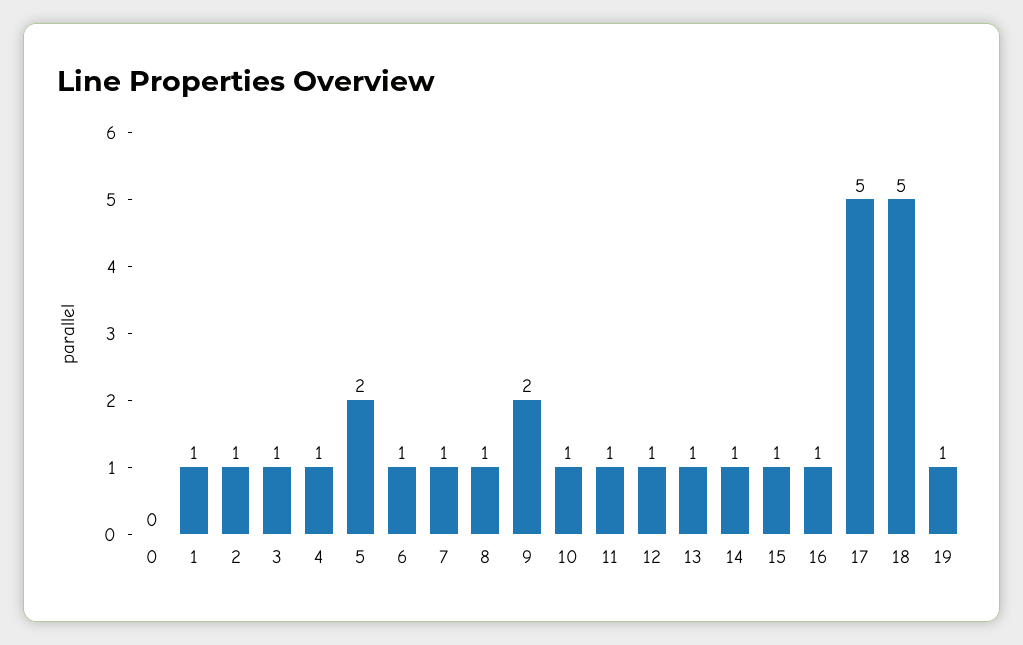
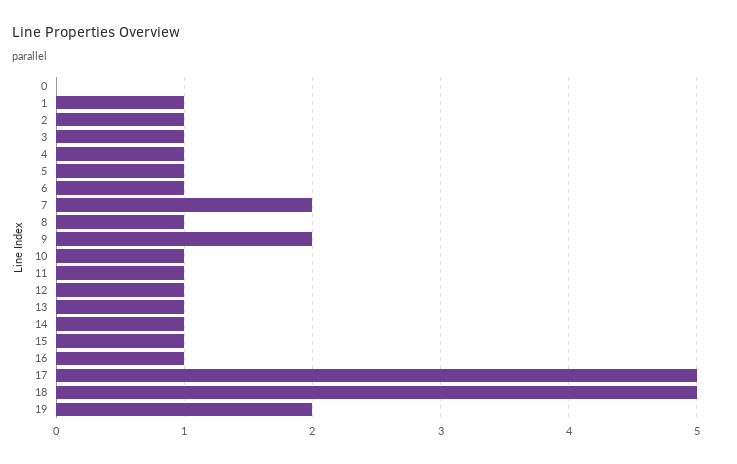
  {
    "0": 0,
    "1": 1,
    "2": 1,
    "3": 1,
    "4": 1,
-   "5": 2,
+   "5": 1,
    "6": 1,
-   "7": 1,
+   "7": 2,
    "8": 1,
    "9": 2,
    "10": 1,
    "11": 1,
    "12": 1,
    "13": 1,
    "14": 1,
    "15": 1,
    "16": 1,
    "17": 5,
    "18": 5,
-   "19": 1
+   "19": 2
  }

